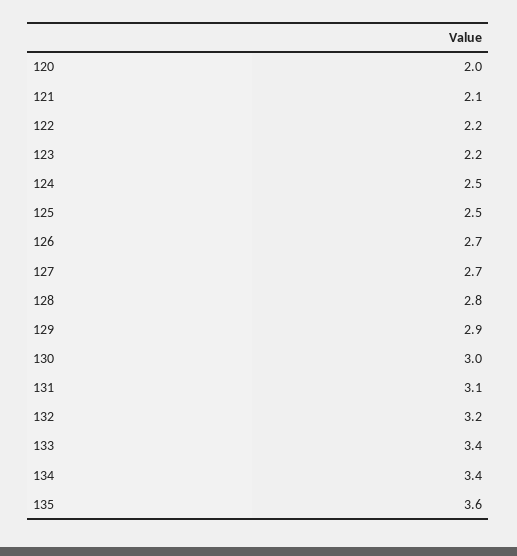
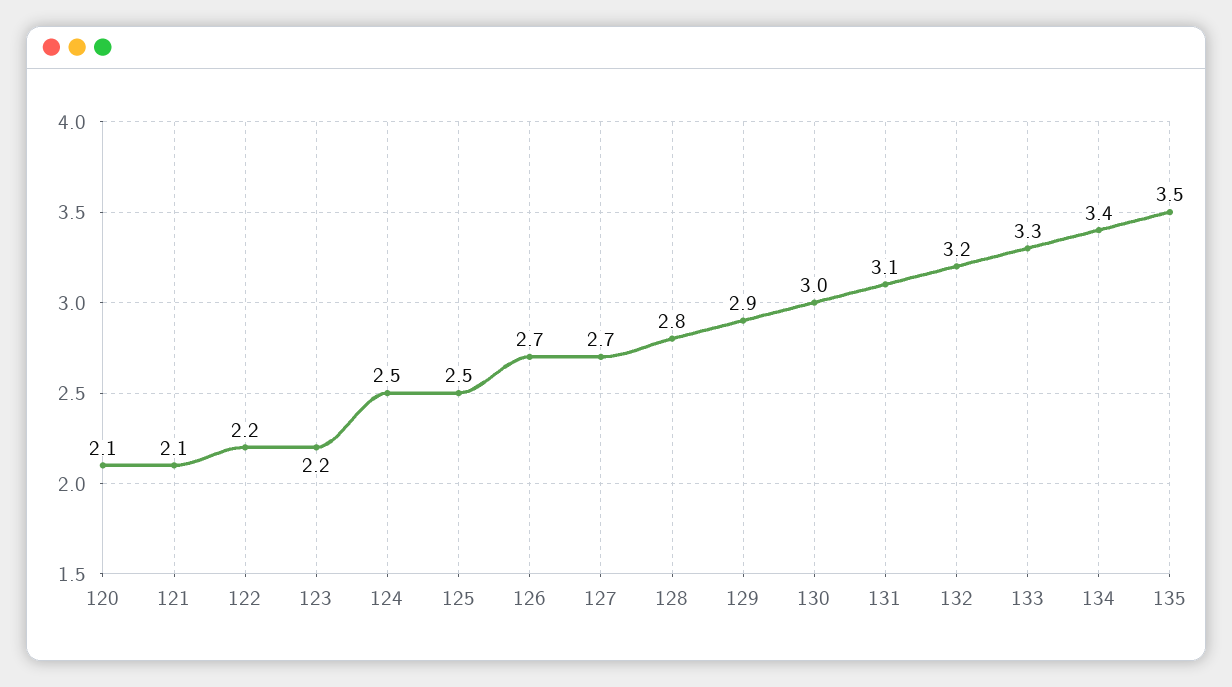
  {
-   "120": 2,
+   "120": 2.1,
    "121": 2.1,
    "122": 2.2,
    "123": 2.2,
    "124": 2.5,
    "125": 2.5,
    "126": 2.7,
    "127": 2.7,
    "128": 2.8,
    "129": 2.9,
    "130": 3,
    "131": 3.1,
    "132": 3.2,
-   "133": 3.4,
+   "133": 3.3,
    "134": 3.4,
-   "135": 3.6
+   "135": 3.5
  }

